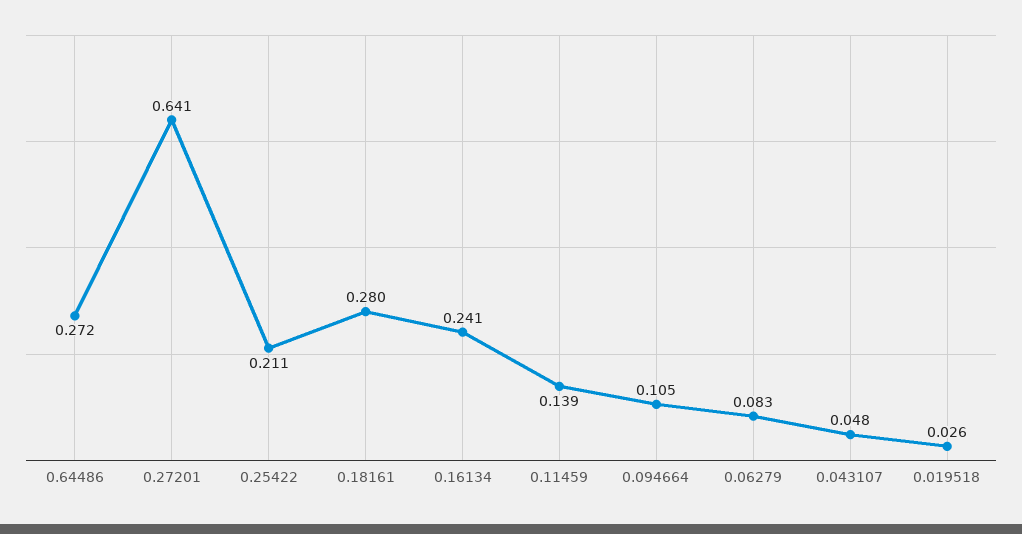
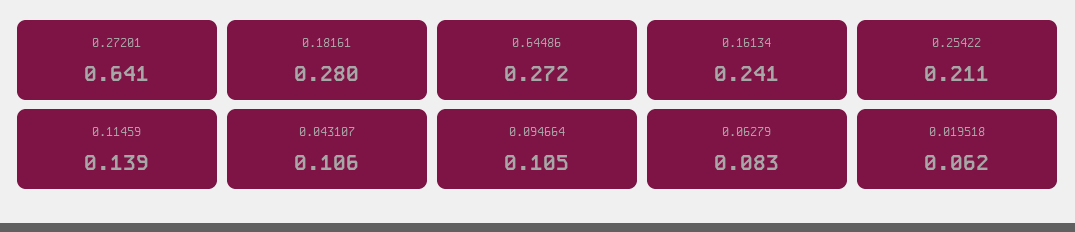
  {
    "0.64486": 0.272,
    "0.27201": 0.641,
    "0.25422": 0.211,
    "0.18161": 0.28,
    "0.16134": 0.241,
    "0.11459": 0.139,
    "0.094664": 0.105,
    "0.06279": 0.083,
-   "0.043107": 0.048,
+   "0.043107": 0.106,
-   "0.019518": 0.026
+   "0.019518": 0.062
  }

